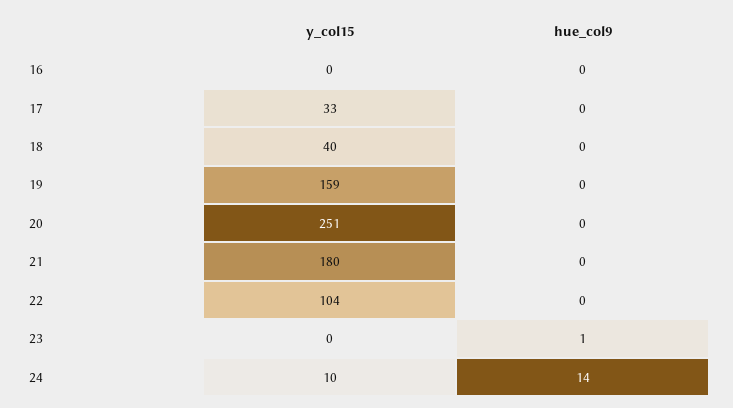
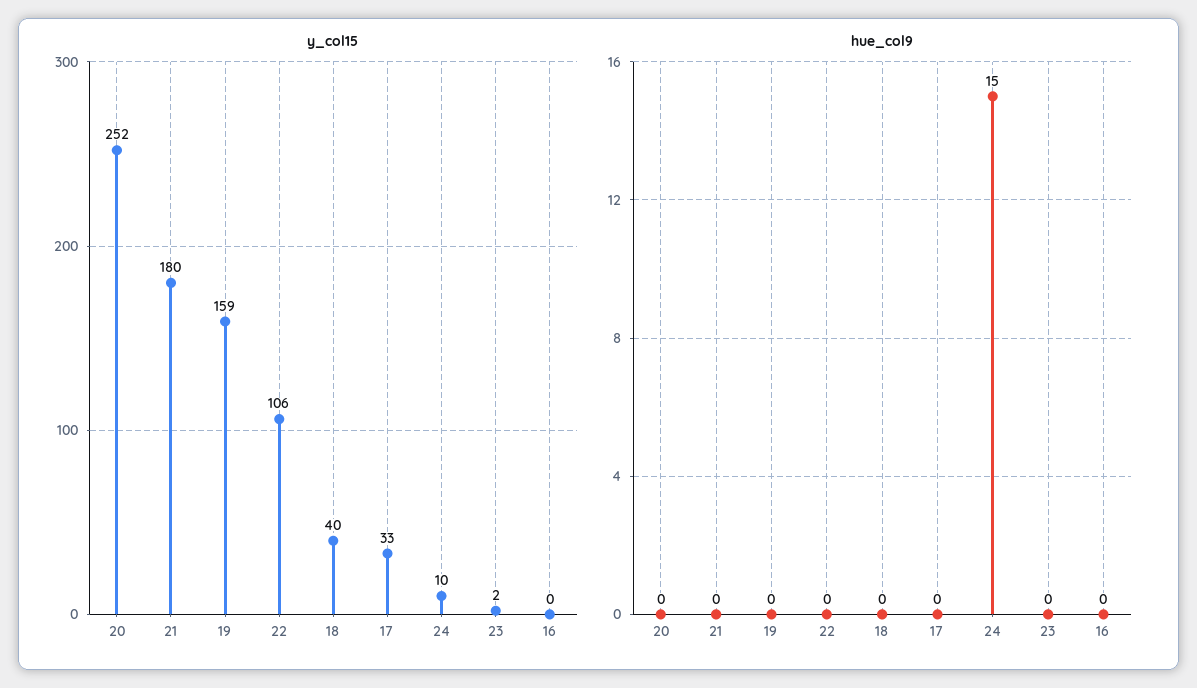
  {
    "y_col15": {
      "16": 0,
      "17": 33,
      "18": 40,
      "19": 159,
-     "20": 251,
+     "20": 252,
      "21": 180,
-     "22": 104,
+     "22": 106,
-     "23": 0,
+     "23": 2,
      "24": 10
    },
    "hue_col9": {
      "16": 0,
      "17": 0,
      "18": 0,
      "19": 0,
      "20": 0,
      "21": 0,
      "22": 0,
-     "23": 1,
+     "23": 0,
-     "24": 14
+     "24": 15
    }
  }

